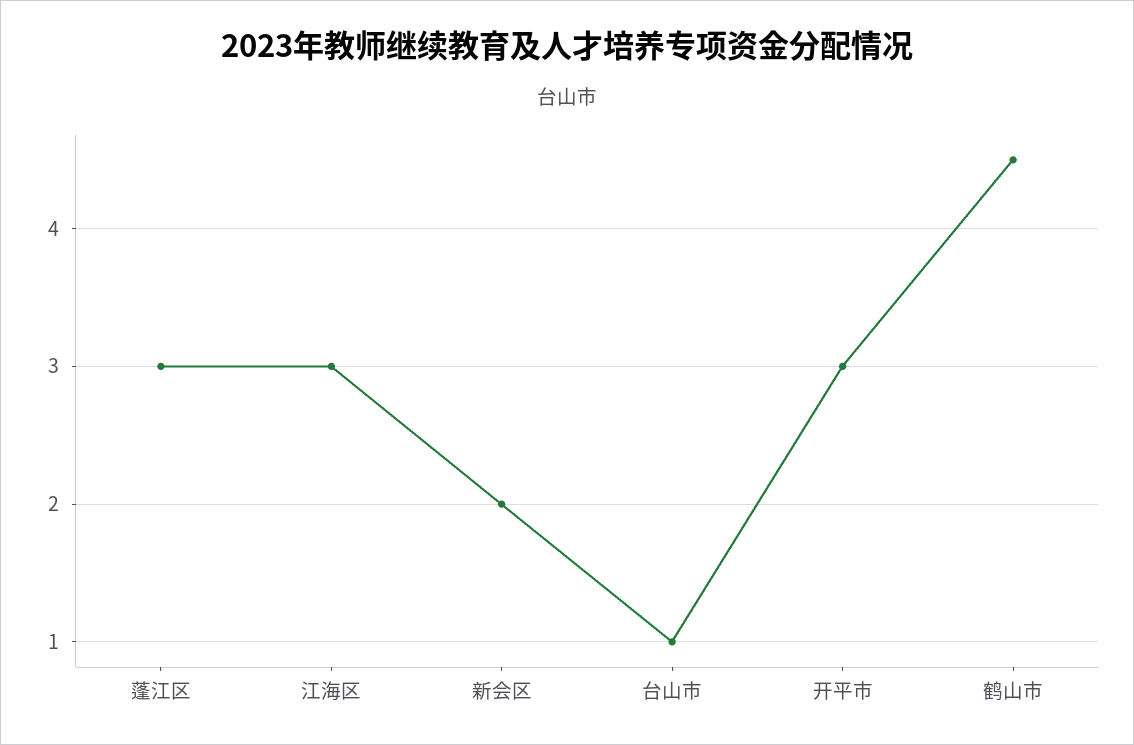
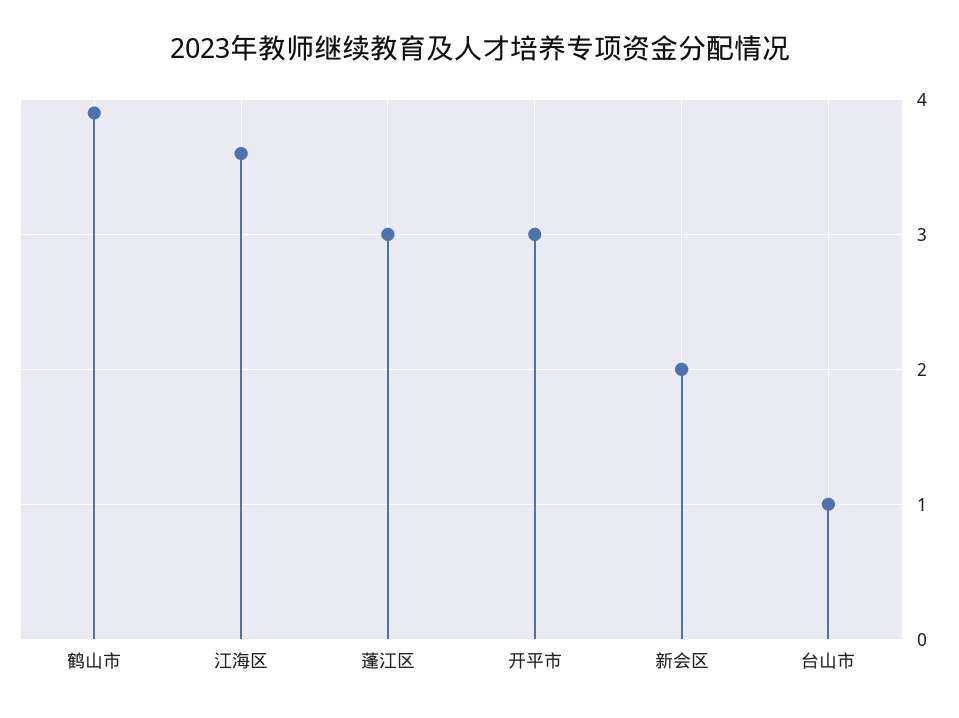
  {
    "蓬江区": 3,
-   "江海区": 3,
+   "江海区": 3.6,
    "新会区": 2,
    "台山市": 1,
    "开平市": 3,
-   "鹤山市": 4.5
+   "鹤山市": 3.9
  }

